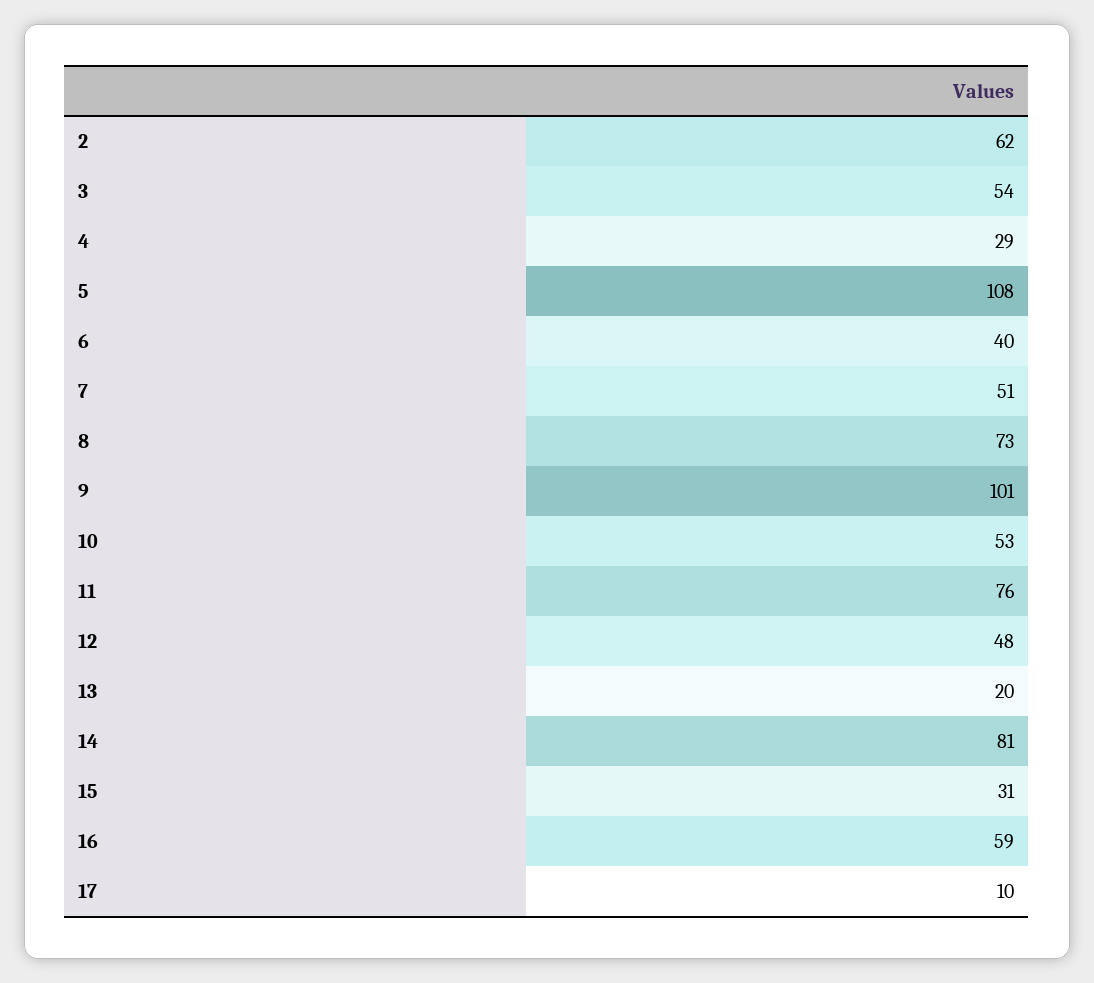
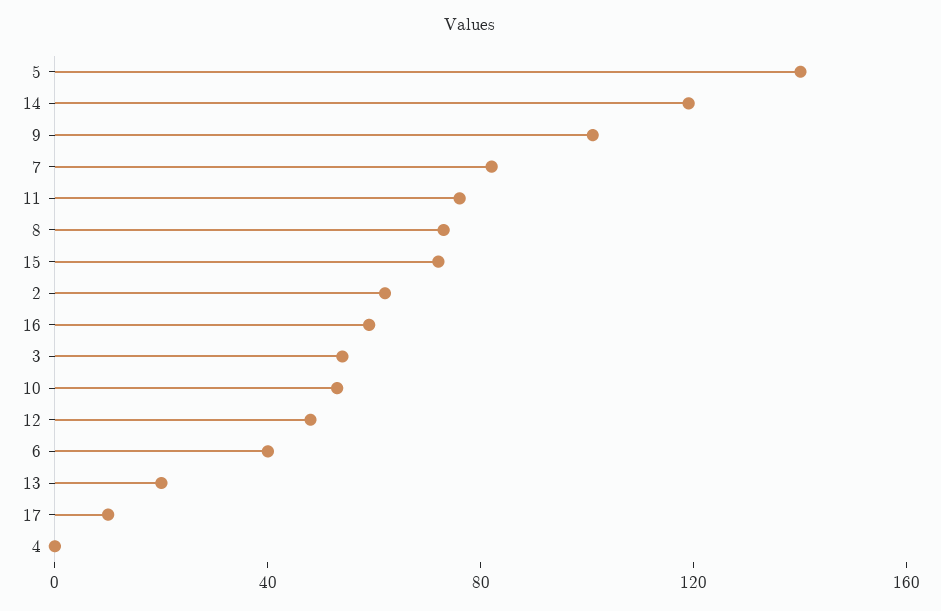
  {
    "2": 62,
    "3": 54,
-   "4": 29,
+   "4": 0,
-   "5": 108,
+   "5": 140,
    "6": 40,
-   "7": 51,
+   "7": 80,
    "8": 73,
    "9": 101,
    "10": 53,
    "11": 76,
    "12": 48,
    "13": 20,
-   "14": 81,
+   "14": 120,
-   "15": 31,
+   "15": 70,
    "16": 59,
    "17": 10
  }

